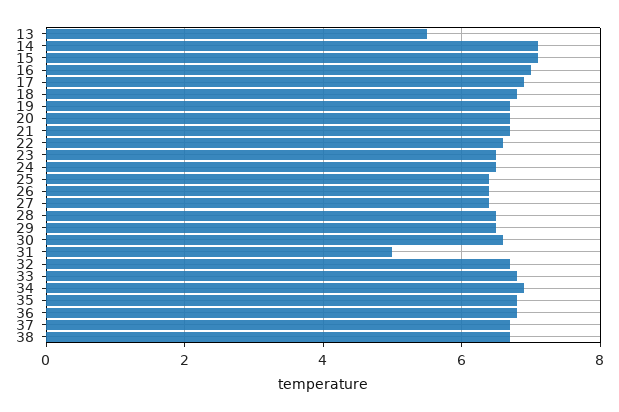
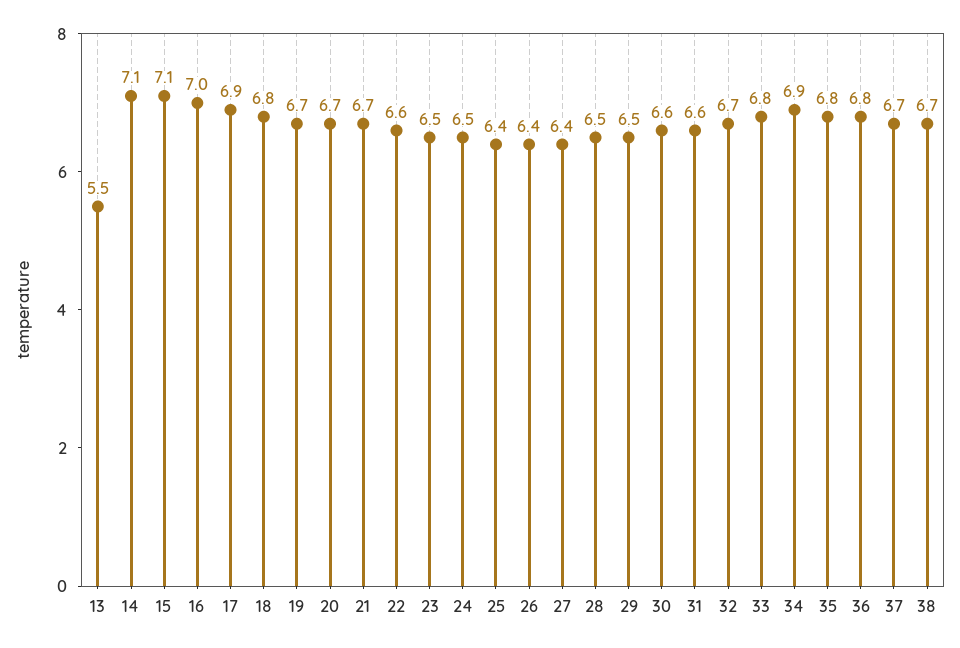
  {
    "13": 5.5,
    "14": 7.1,
    "15": 7.1,
    "16": 7,
    "17": 6.9,
    "18": 6.8,
    "19": 6.7,
    "20": 6.7,
    "21": 6.7,
    "22": 6.6,
    "23": 6.5,
    "24": 6.5,
    "25": 6.4,
    "26": 6.4,
    "27": 6.4,
    "28": 6.5,
    "29": 6.5,
    "30": 6.6,
-   "31": 5,
+   "31": 6.6,
    "32": 6.7,
    "33": 6.8,
    "34": 6.9,
    "35": 6.8,
    "36": 6.8,
    "37": 6.7,
    "38": 6.7
  }

